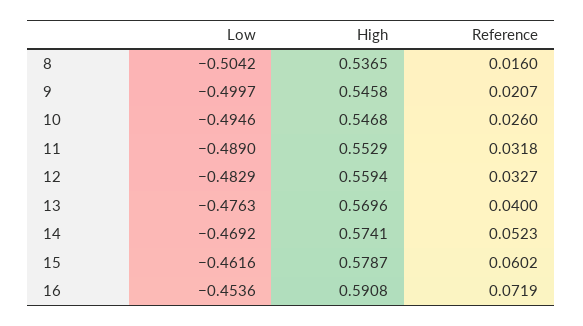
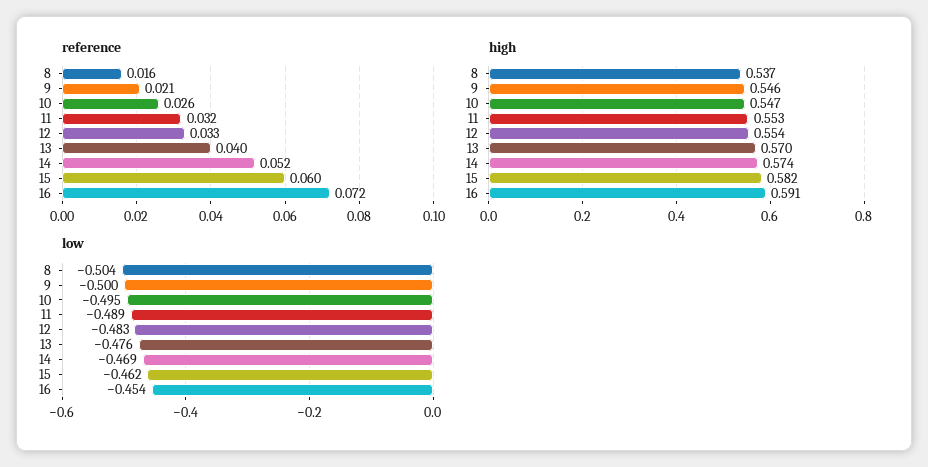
  {
    "Low": {
      "8": -0.5042,
      "9": -0.4997,
      "10": -0.4946,
      "11": -0.489,
      "12": -0.4829,
      "13": -0.4763,
      "14": -0.4692,
      "15": -0.4616,
      "16": -0.4536
    },
    "High": {
      "8": 0.5365,
      "9": 0.5458,
      "10": 0.5468,
      "11": 0.5529,
-     "12": 0.5594,
+     "12": 0.554,
      "13": 0.5696,
      "14": 0.5741,
-     "15": 0.5787,
+     "15": 0.582,
      "16": 0.5908
    },
    "Reference": {
      "8": 0.016,
      "9": 0.0207,
      "10": 0.026,
      "11": 0.0318,
      "12": 0.0327,
      "13": 0.04,
      "14": 0.0523,
      "15": 0.0602,
      "16": 0.0719
    }
  }

